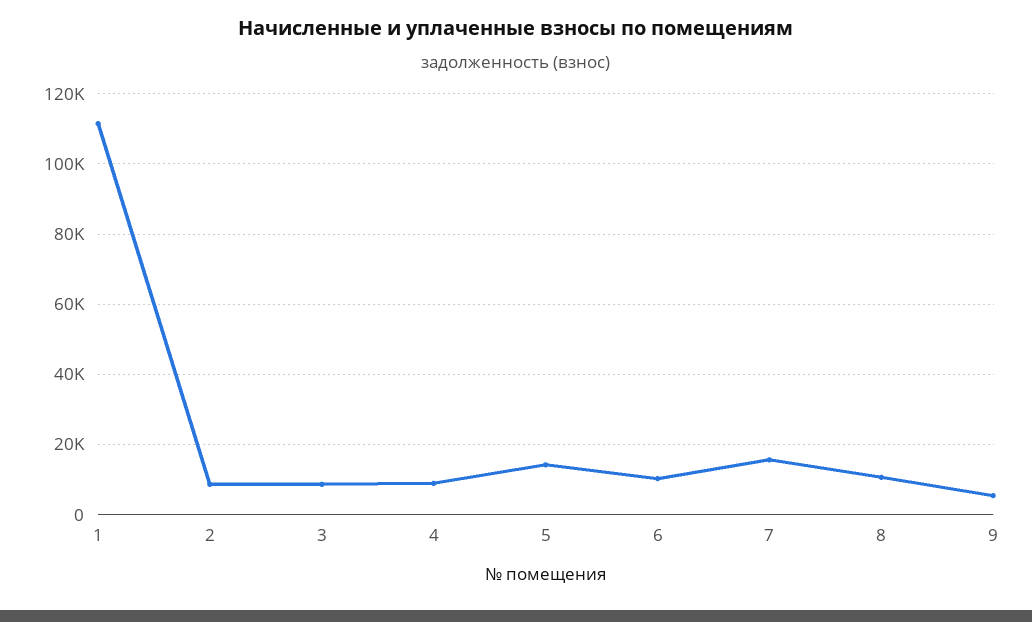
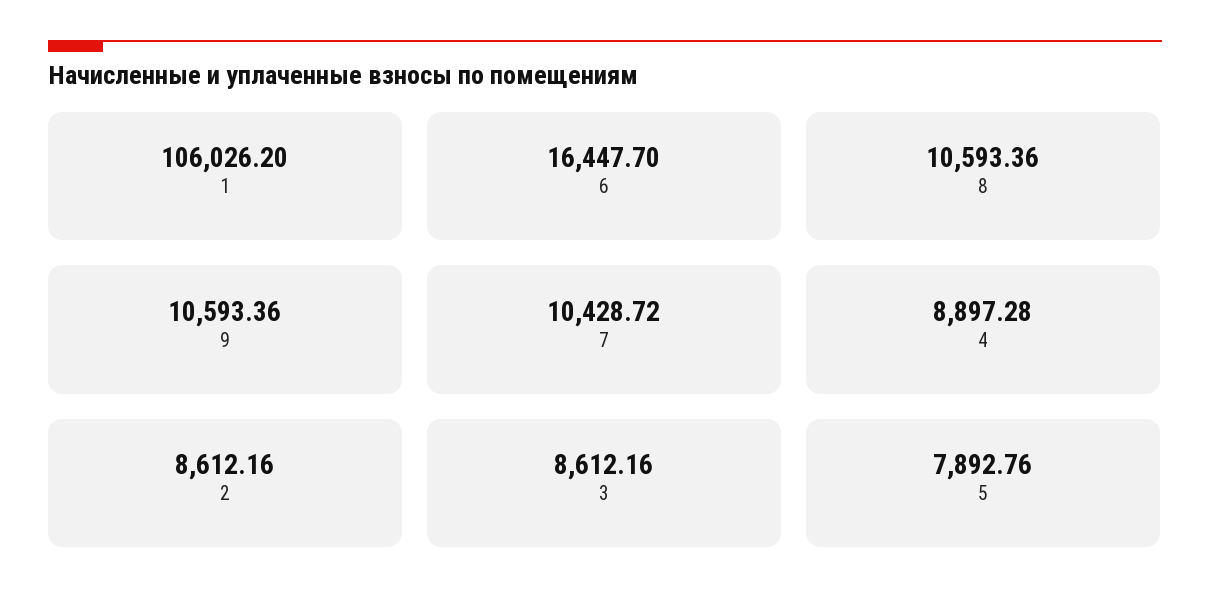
  {
-   "1": 112000,
+   "1": 106026.2,
    "2": 8612.16,
    "3": 8612.16,
    "4": 8897.28,
-   "5": 14000,
+   "5": 7892.76,
-   "6": 10000,
+   "6": 16447.7,
-   "7": 16000,
+   "7": 10428.72,
    "8": 10593.36,
-   "9": 6000
+   "9": 10593.36
  }

